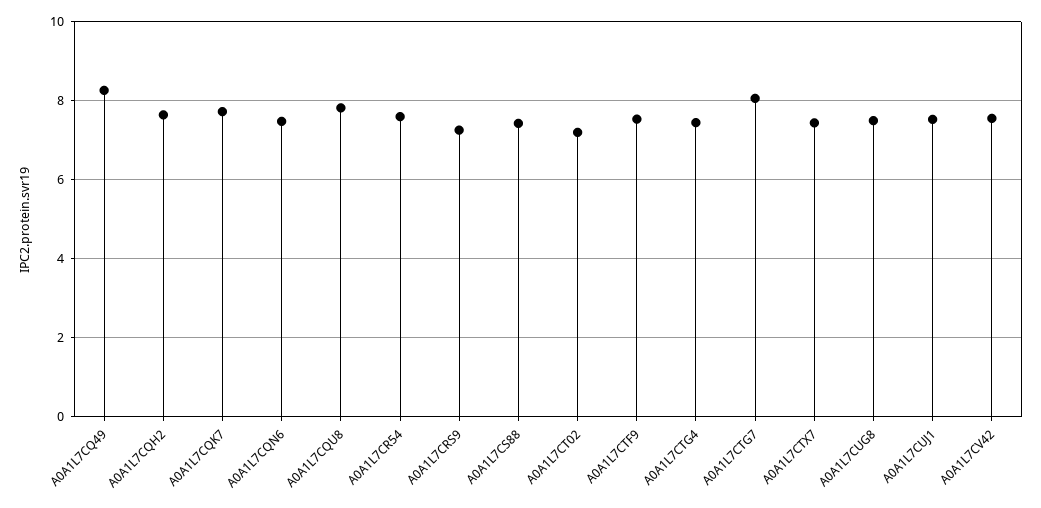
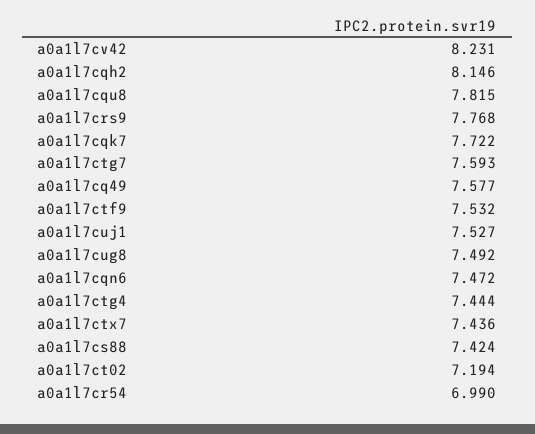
  {
-   "A0A1L7CQ49": 8.2,
+   "A0A1L7CQ49": 7.577,
-   "A0A1L7CQH2": 7.6,
+   "A0A1L7CQH2": 8.146,
    "A0A1L7CQK7": 7.722,
    "A0A1L7CQN6": 7.472,
    "A0A1L7CQU8": 7.815,
-   "A0A1L7CR54": 7.6,
+   "A0A1L7CR54": 6.99,
-   "A0A1L7CRS9": 7.2,
+   "A0A1L7CRS9": 7.768,
    "A0A1L7CS88": 7.424,
    "A0A1L7CT02": 7.194,
    "A0A1L7CTF9": 7.532,
    "A0A1L7CTG4": 7.444,
-   "A0A1L7CTG7": 8,
+   "A0A1L7CTG7": 7.593,
    "A0A1L7CTX7": 7.436,
    "A0A1L7CUG8": 7.492,
    "A0A1L7CUJ1": 7.527,
-   "A0A1L7CV42": 7.6
+   "A0A1L7CV42": 8.231
  }

